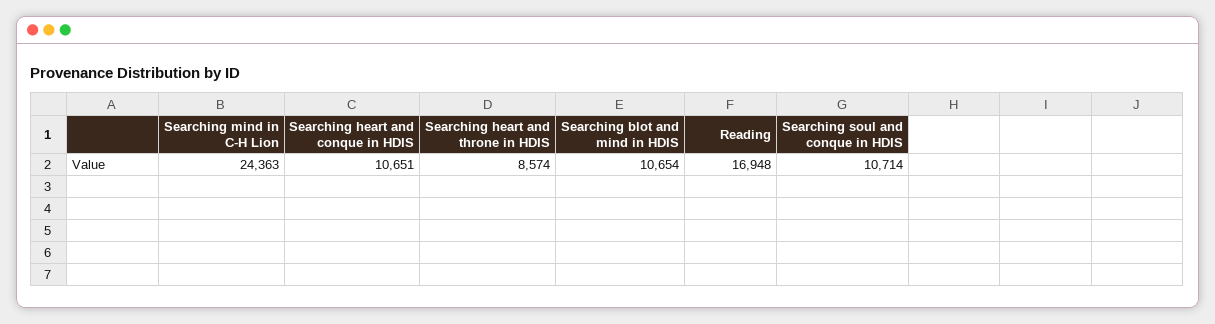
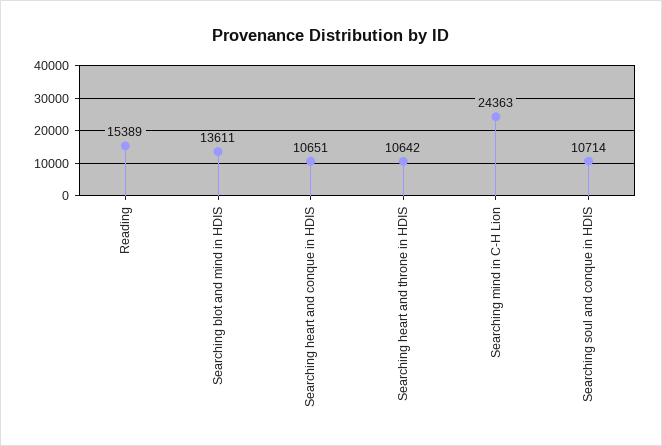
  {
    "Searching mind in C-H Lion": 24363,
    "Searching heart and conque in HDIS": 10651,
-   "Searching heart and throne in HDIS": 8574,
+   "Searching heart and throne in HDIS": 10642,
-   "Searching blot and mind in HDIS": 10654,
+   "Searching blot and mind in HDIS": 13611,
-   "Reading": 16948,
+   "Reading": 15389,
    "Searching soul and conque in HDIS": 10714
  }

